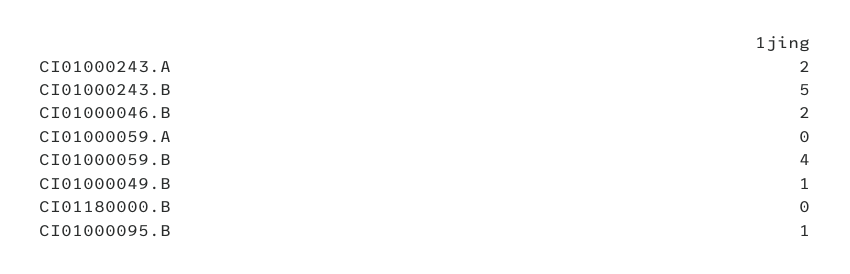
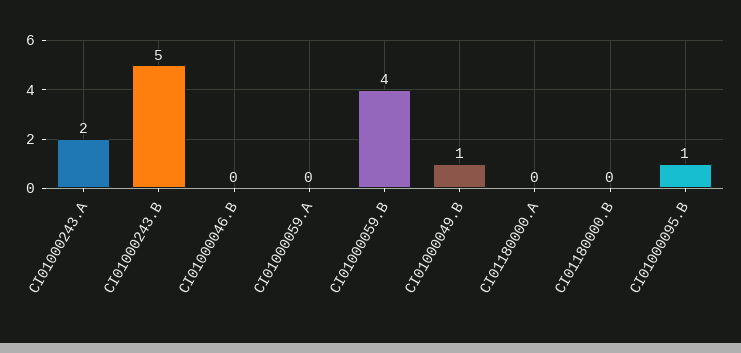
  {
    "CI01000243.A": 2,
    "CI01000243.B": 5,
-   "CI01000046.B": 2,
+   "CI01000046.B": 0,
    "CI01000059.A": 0,
    "CI01000059.B": 4,
    "CI01000049.B": 1,
    "CI01180000.B": 0,
-   "CI01000095.B": 1
+   "CI01000095.B": 1,
+   "CI01180000.A": 0
  }

